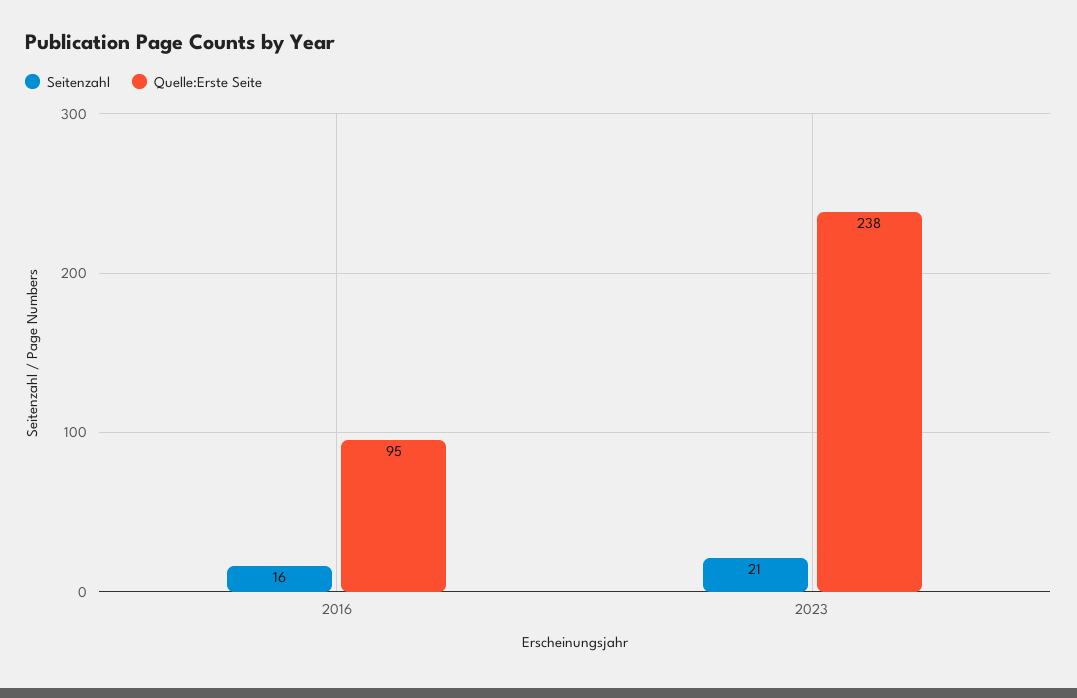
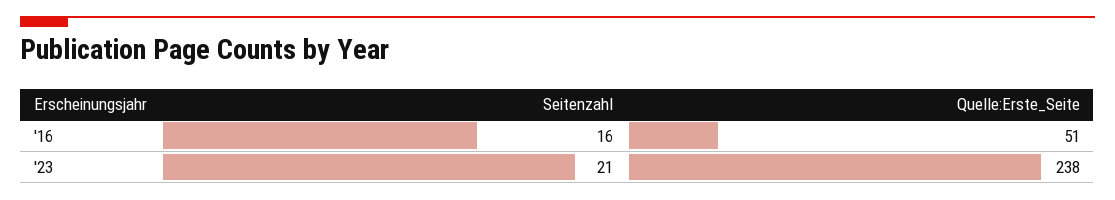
  {
    "Seitenzahl": {
      "2016": 16,
      "2023": 21
    },
    "Quelle:Erste Seite": {
-     "2016": 95,
+     "2016": 51,
      "2023": 238
    }
  }

